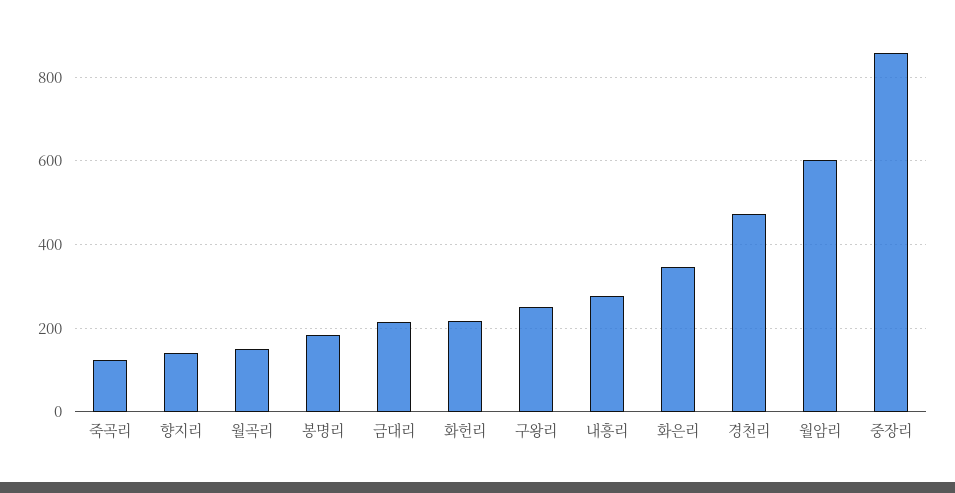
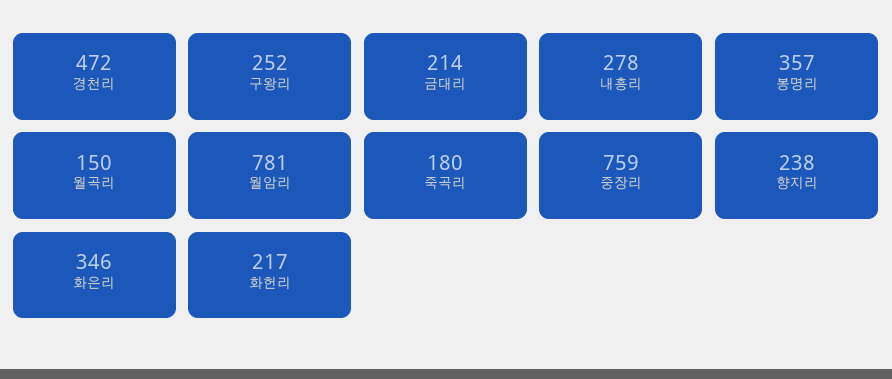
  {
-   "죽곡리": 120,
+   "죽곡리": 180,
-   "향지리": 140,
+   "향지리": 238,
    "월곡리": 150,
-   "봉명리": 180,
+   "봉명리": 357,
    "금대리": 214,
    "화헌리": 217,
    "구왕리": 252,
    "내흥리": 278,
    "화은리": 346,
    "경천리": 472,
-   "월암리": 600,
+   "월암리": 781,
-   "중장리": 860
+   "중장리": 759
  }

